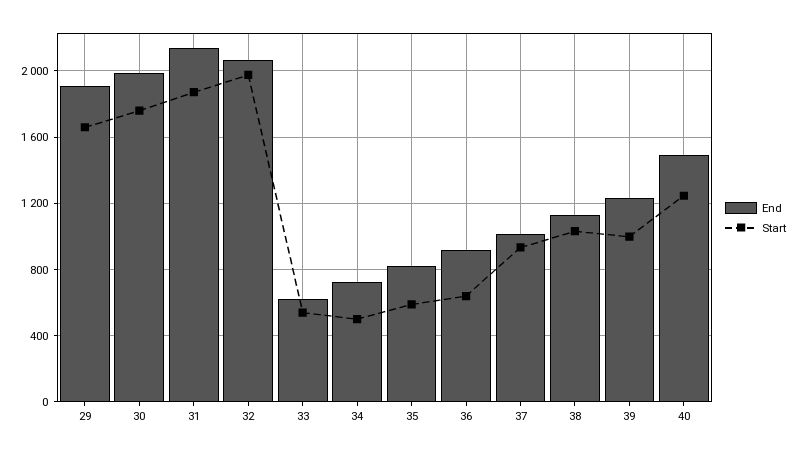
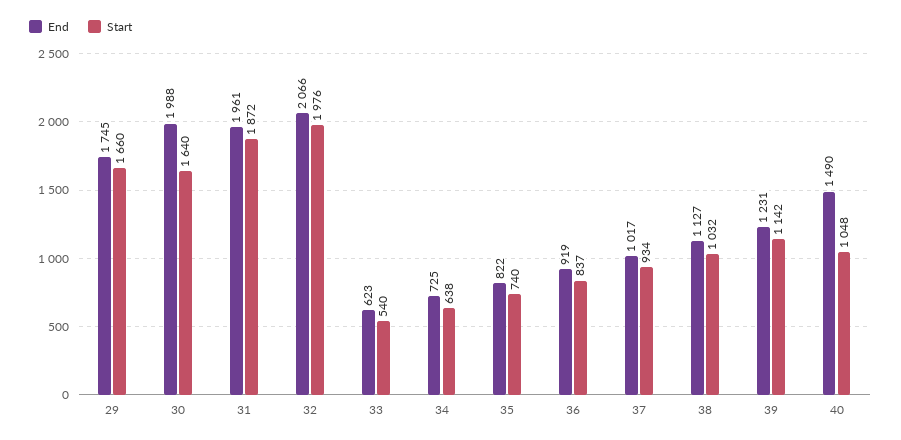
  {
    "End": {
-     "29": 1900,
+     "29": 1745,
      "30": 1988,
-     "31": 2150,
+     "31": 1961,
      "32": 2066,
      "33": 623,
      "34": 725,
      "35": 822,
      "36": 919,
      "37": 1017,
      "38": 1127,
      "39": 1231,
      "40": 1490
    },
    "Start": {
      "29": 1660,
-     "30": 1750,
+     "30": 1640,
      "31": 1872,
      "32": 1976,
      "33": 540,
-     "34": 500,
+     "34": 638,
-     "35": 600,
+     "35": 740,
-     "36": 650,
+     "36": 837,
      "37": 934,
      "38": 1032,
-     "39": 1000,
+     "39": 1142,
-     "40": 1250
+     "40": 1048
    }
  }

